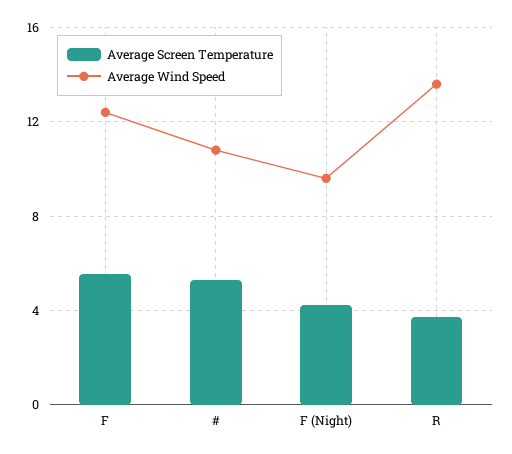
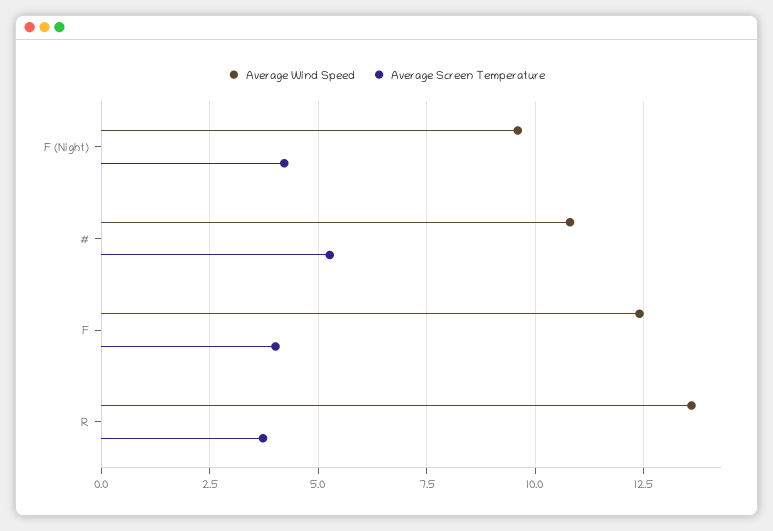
  {
    "Average Screen Temperature": {
-     "F": 5.5,
+     "F": 4,
      "#": 5.25,
      "F (Night)": 4.25,
      "R": 3.75
    },
    "Average Wind Speed": {
      "F": 12.5,
      "#": 10.75,
      "F (Night)": 9.5,
      "R": 13.5
    }
  }

